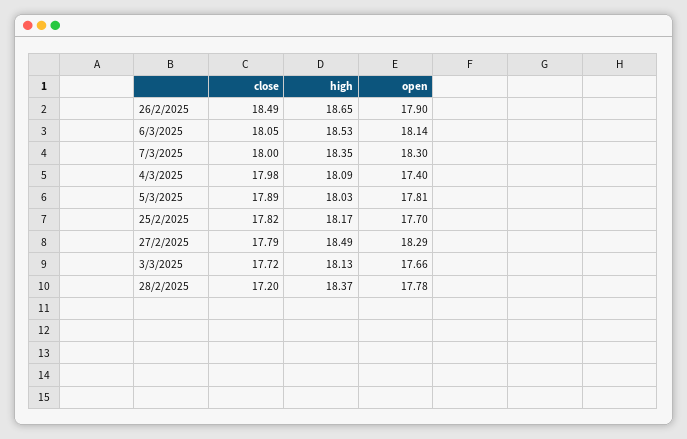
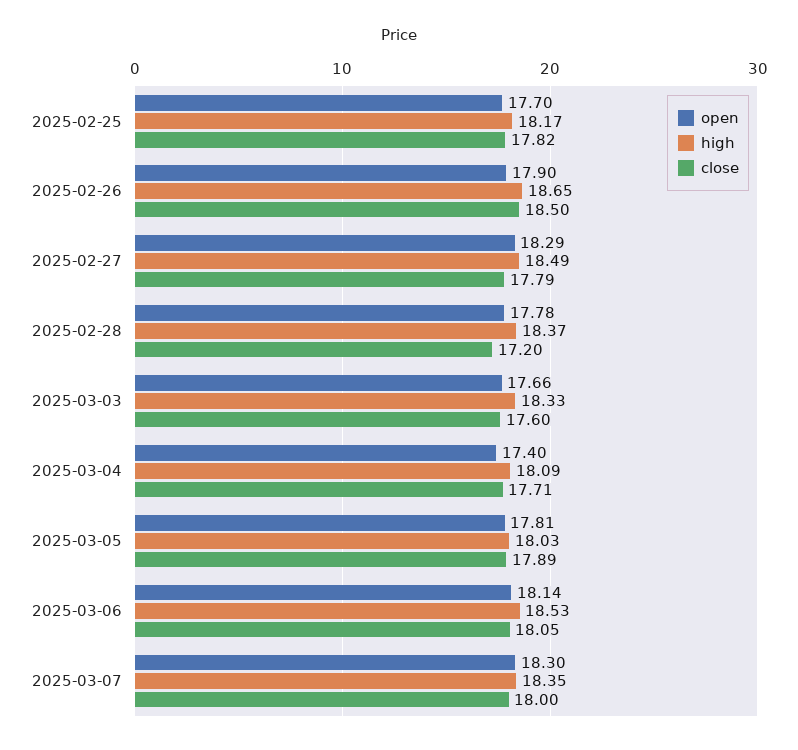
  {
    "close": {
-     "26/2/2025": 18.49,
+     "26/2/2025": 18.5,
      "6/3/2025": 18.05,
      "7/3/2025": 18,
-     "4/3/2025": 17.98,
+     "4/3/2025": 17.71,
      "5/3/2025": 17.89,
      "25/2/2025": 17.82,
      "27/2/2025": 17.79,
-     "3/3/2025": 17.72,
+     "3/3/2025": 17.6,
      "28/2/2025": 17.2
    },
    "high": {
      "26/2/2025": 18.65,
      "6/3/2025": 18.53,
      "7/3/2025": 18.35,
      "4/3/2025": 18.09,
      "5/3/2025": 18.03,
      "25/2/2025": 18.17,
      "27/2/2025": 18.49,
-     "3/3/2025": 18.13,
+     "3/3/2025": 18.33,
      "28/2/2025": 18.37
    },
    "open": {
      "26/2/2025": 17.9,
      "6/3/2025": 18.14,
      "7/3/2025": 18.3,
      "4/3/2025": 17.4,
      "5/3/2025": 17.81,
      "25/2/2025": 17.7,
      "27/2/2025": 18.29,
      "3/3/2025": 17.66,
      "28/2/2025": 17.78
    }
  }

